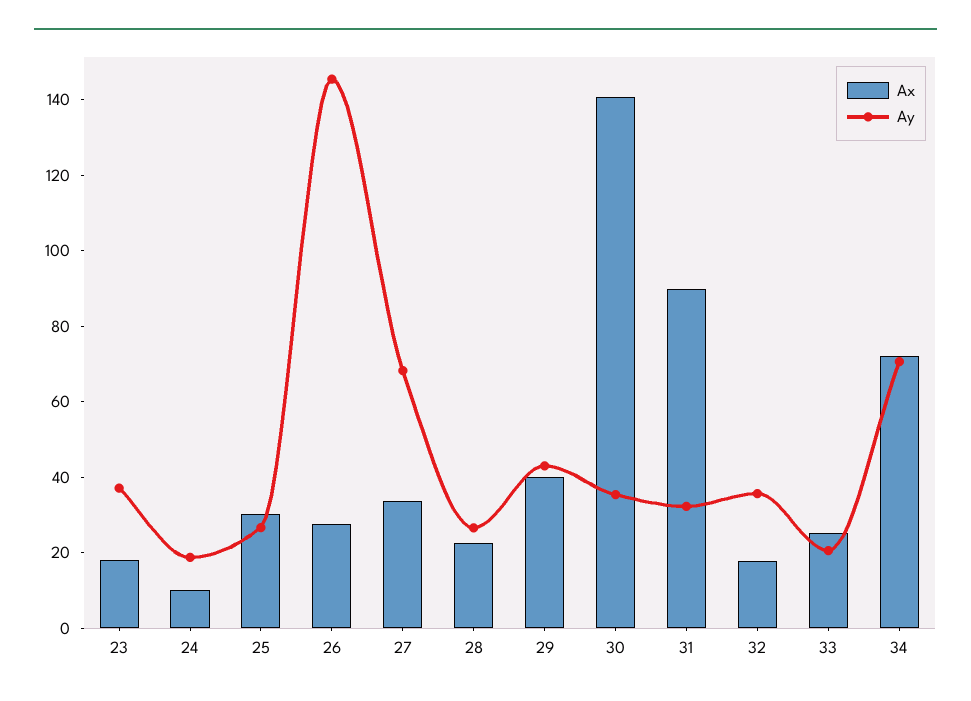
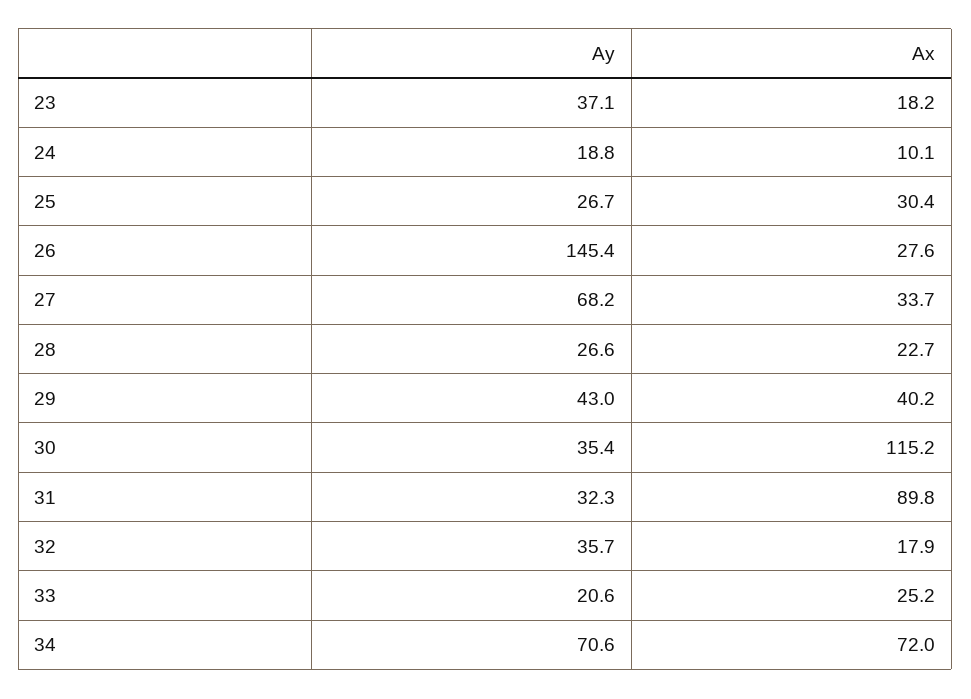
  {
    "Ax": {
      "23": 18.2,
      "24": 10.1,
      "25": 30.4,
      "26": 27.6,
      "27": 33.7,
      "28": 22.7,
      "29": 40.2,
-     "30": 140,
+     "30": 115.2,
      "31": 89.8,
      "32": 17.9,
      "33": 25.2,
      "34": 72
    },
    "Ay": {
      "23": 37.1,
      "24": 18.8,
      "25": 26.7,
      "26": 145.4,
      "27": 68.2,
      "28": 26.6,
      "29": 43,
      "30": 35.4,
      "31": 32.3,
      "32": 35.7,
      "33": 20.6,
      "34": 70.6
    }
  }

